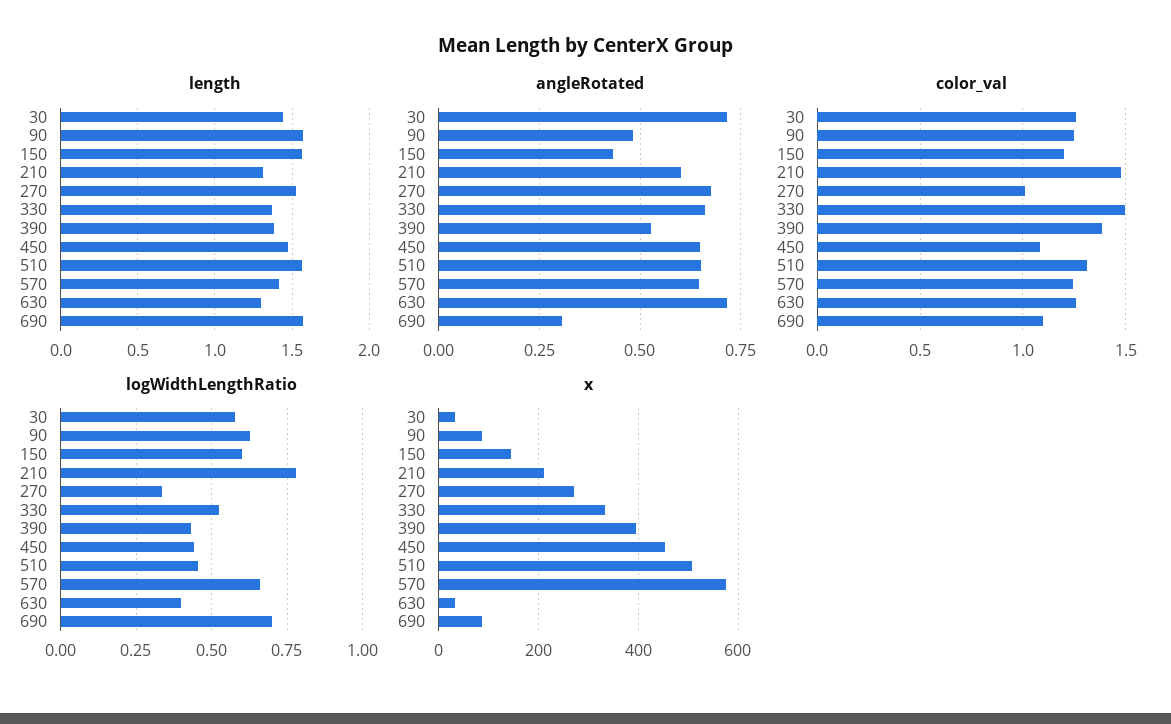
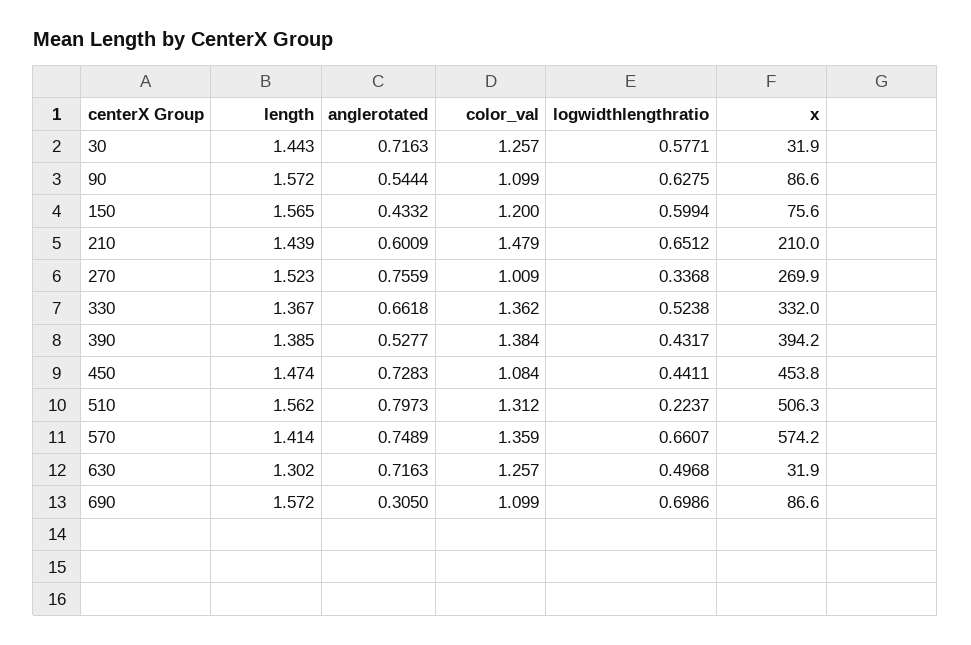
  {
    "length": {
      "30": 1.443,
      "90": 1.572,
      "150": 1.565,
-     "210": 1.3,
+     "210": 1.439,
      "270": 1.523,
      "330": 1.367,
      "390": 1.385,
      "450": 1.474,
      "510": 1.562,
      "570": 1.414,
      "630": 1.302,
      "690": 1.572
    },
    "angleRotated": {
      "30": 0.7163,
-     "90": 0.475,
+     "90": 0.5444,
      "150": 0.4332,
      "210": 0.6009,
-     "270": 0.675,
+     "270": 0.7559,
      "330": 0.6618,
      "390": 0.5277,
-     "450": 0.65,
+     "450": 0.7283,
-     "510": 0.65,
+     "510": 0.7973,
-     "570": 0.65,
+     "570": 0.7489,
      "630": 0.7163,
      "690": 0.305
    },
    "color_val": {
      "30": 1.257,
-     "90": 1.25,
+     "90": 1.099,
      "150": 1.2,
      "210": 1.479,
      "270": 1.009,
-     "330": 1.5,
+     "330": 1.362,
      "390": 1.384,
      "450": 1.084,
      "510": 1.312,
-     "570": 1.25,
+     "570": 1.359,
      "630": 1.257,
      "690": 1.099
    },
    "logWidthLengthRatio": {
      "30": 0.5771,
      "90": 0.6275,
      "150": 0.5994,
-     "210": 0.775,
+     "210": 0.6512,
      "270": 0.3368,
      "330": 0.5238,
      "390": 0.4317,
      "450": 0.4411,
-     "510": 0.45,
+     "510": 0.2237,
      "570": 0.6607,
-     "630": 0.4,
+     "630": 0.4968,
      "690": 0.6986
    },
    "x": {
      "30": 31.9,
      "90": 86.6,
-     "150": 140,
+     "150": 75.6,
      "210": 210,
      "270": 269.9,
      "330": 332,
      "390": 394.2,
      "450": 453.8,
      "510": 506.3,
      "570": 574.2,
      "630": 31.9,
      "690": 86.6
    }
  }

